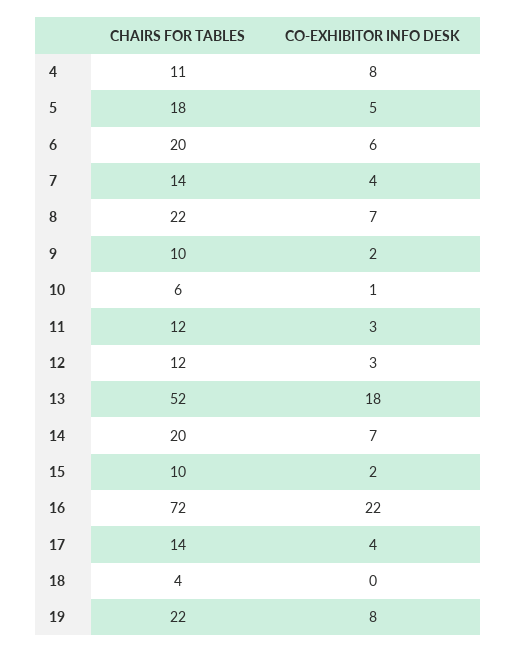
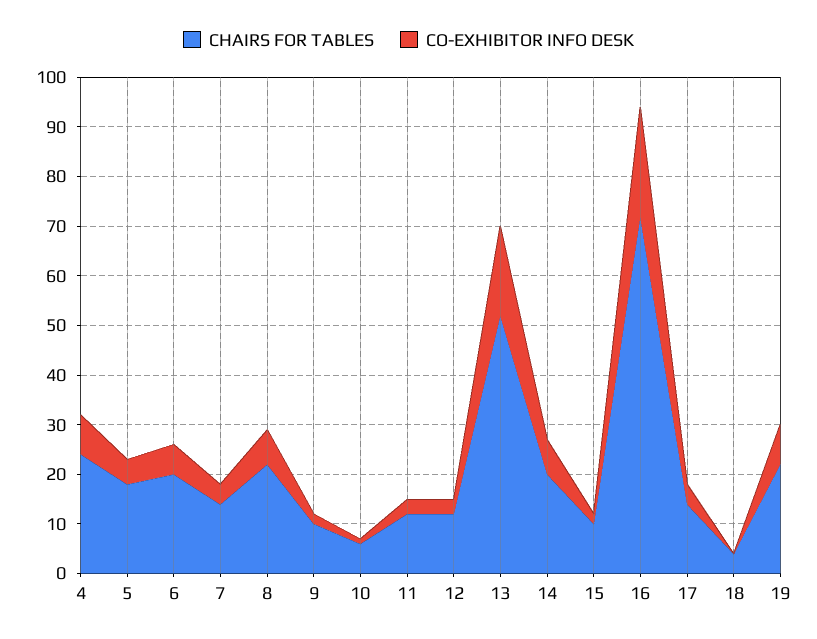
  {
    "CHAIRS FOR TABLES": {
-     "4": 11,
+     "4": 25,
      "5": 18,
      "6": 20,
      "7": 14,
      "8": 22,
      "9": 10,
      "10": 6,
      "11": 12,
      "12": 12,
      "13": 52,
      "14": 20,
      "15": 10,
      "16": 72,
      "17": 14,
      "18": 4,
      "19": 22
    },
    "CO-EXHIBITOR INFO DESK": {
      "4": 8,
      "5": 5,
      "6": 6,
      "7": 4,
      "8": 7,
      "9": 2,
      "10": 1,
      "11": 3,
      "12": 3,
      "13": 18,
      "14": 7,
      "15": 2,
      "16": 22,
      "17": 4,
      "18": 0,
      "19": 8
    }
  }

